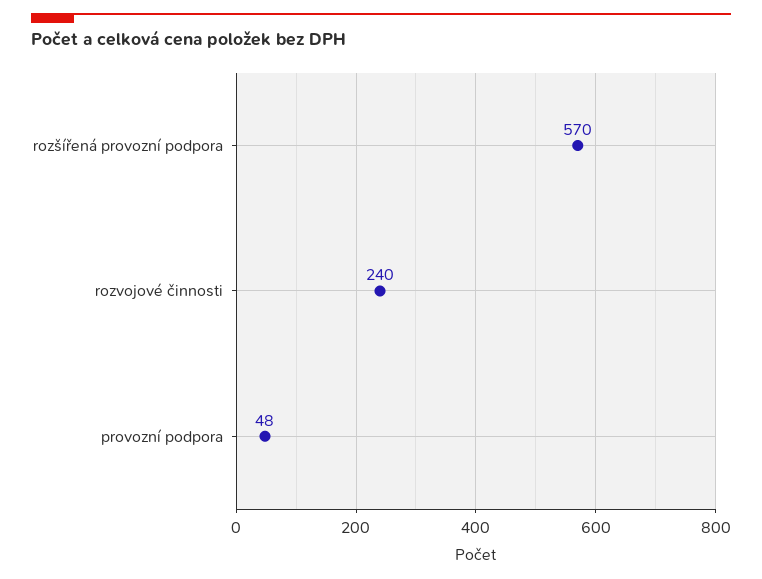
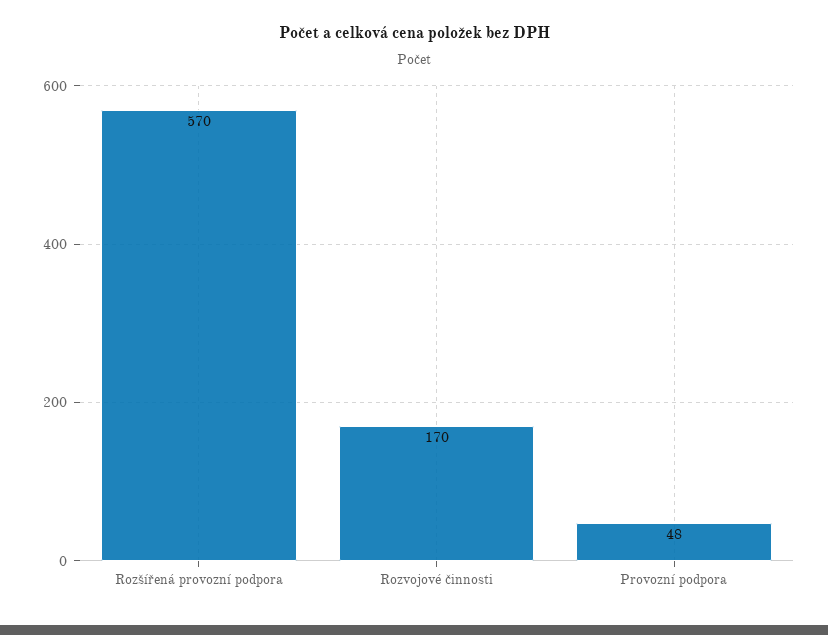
  {
    "rozšířená provozní podpora": 570,
-   "rozvojové činnosti": 240,
+   "rozvojové činnosti": 170,
    "provozní podpora": 48
  }

